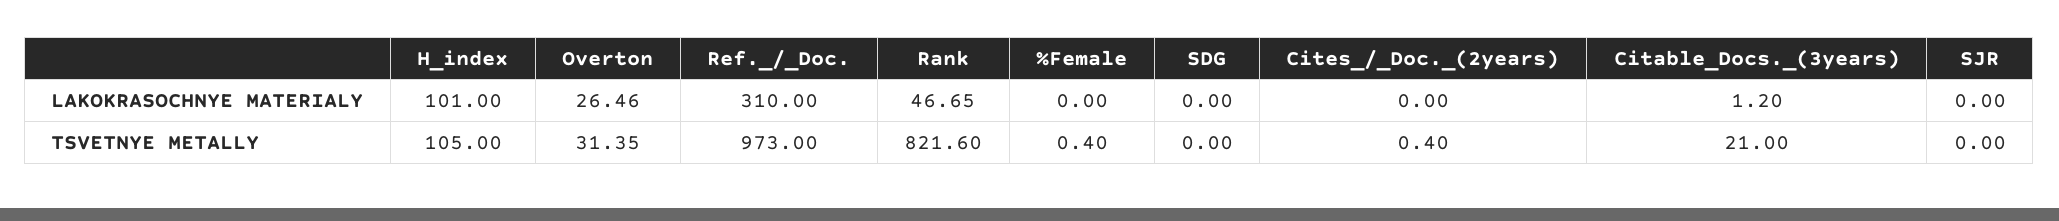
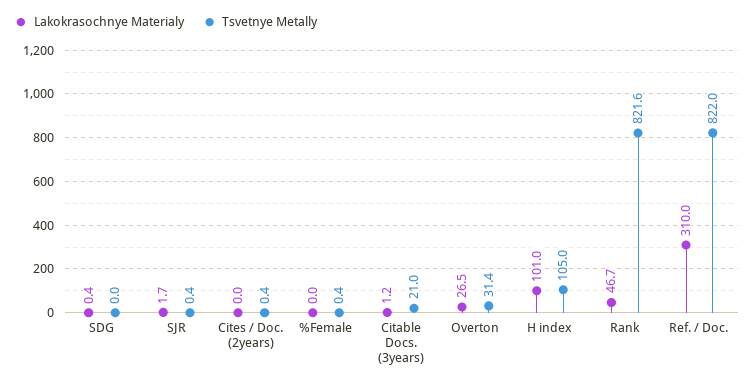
  {
    "LAKOKRASOCHNYE MATERIALY": {
      "H_index": 101,
      "Overton": 26.46,
      "Ref._/_Doc.": 310,
      "Rank": 46.65,
      "%Female": 0,
-     "SDG": 0,
+     "SDG": 0.4,
      "Cites_/_Doc._(2years)": 0,
      "Citable_Docs._(3years)": 1.2,
-     "SJR": 0
+     "SJR": 1.7
    },
    "TSVETNYE METALLY": {
      "H_index": 105,
      "Overton": 31.35,
-     "Ref._/_Doc.": 973,
+     "Ref._/_Doc.": 822,
      "Rank": 821.6,
      "%Female": 0.4,
      "SDG": 0,
      "Cites_/_Doc._(2years)": 0.4,
      "Citable_Docs._(3years)": 21,
-     "SJR": 0
+     "SJR": 0.4
    }
  }

